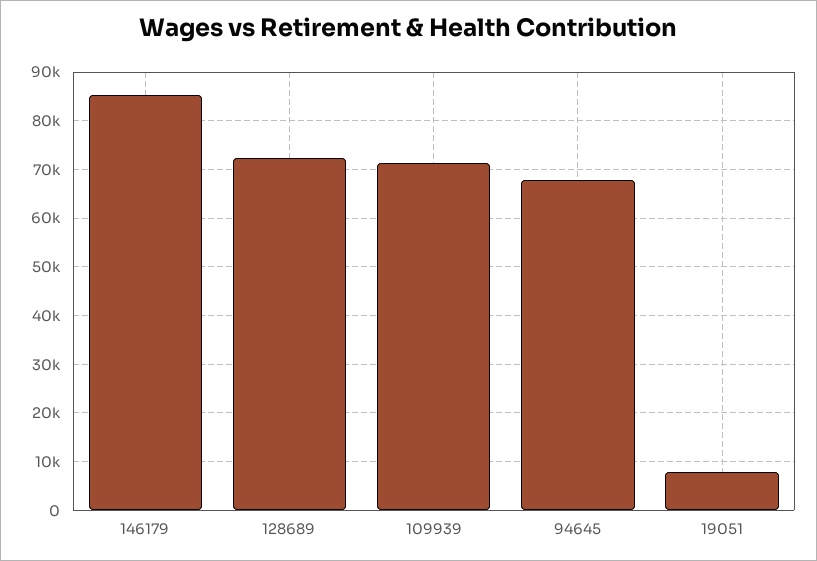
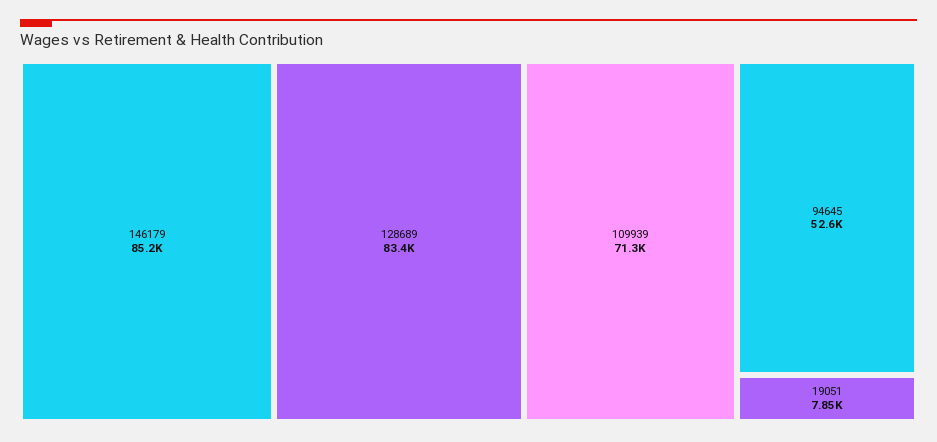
  {
    "146179": 85200,
-   "128689": 72000,
+   "128689": 83400,
    "109939": 71300,
-   "94645": 68000,
+   "94645": 52600,
    "19051": 7850
  }

